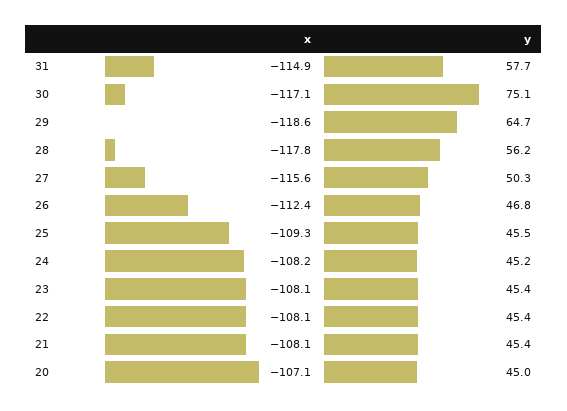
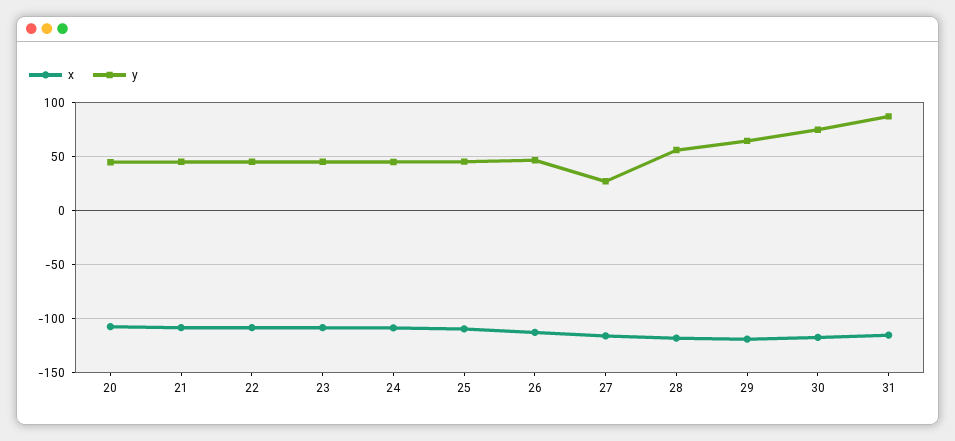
  {
    "x": {
      "31": -114.9,
      "30": -117.1,
      "29": -118.6,
      "28": -117.8,
      "27": -115.6,
      "26": -112.4,
      "25": -109.3,
      "24": -108.2,
      "23": -108.1,
      "22": -108.1,
      "21": -108.1,
      "20": -107.1
    },
    "y": {
-     "31": 57.7,
+     "31": 90,
      "30": 75.1,
      "29": 64.7,
      "28": 56.2,
-     "27": 50.3,
+     "27": 30,
      "26": 46.8,
      "25": 45.5,
      "24": 45.2,
      "23": 45.4,
      "22": 45.4,
      "21": 45.4,
      "20": 45
    }
  }

